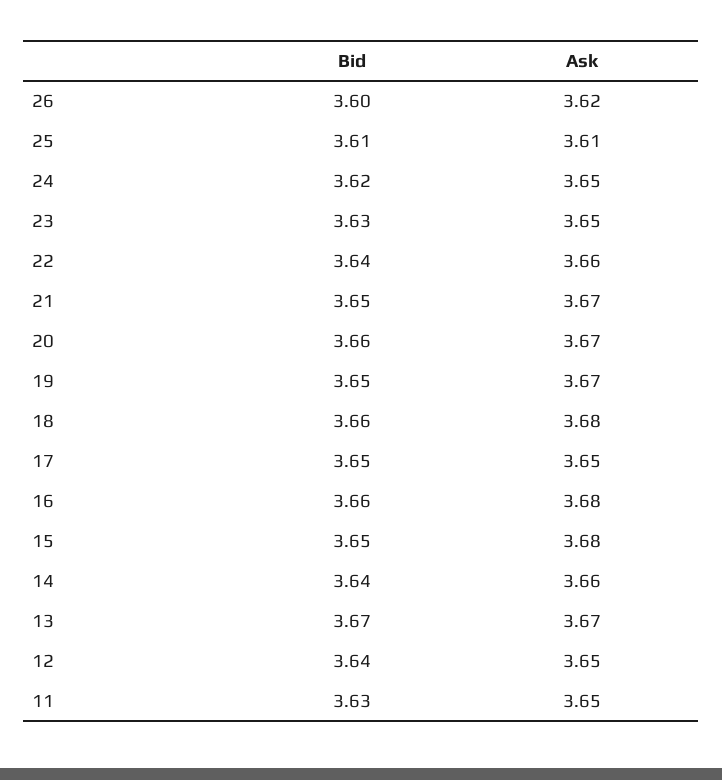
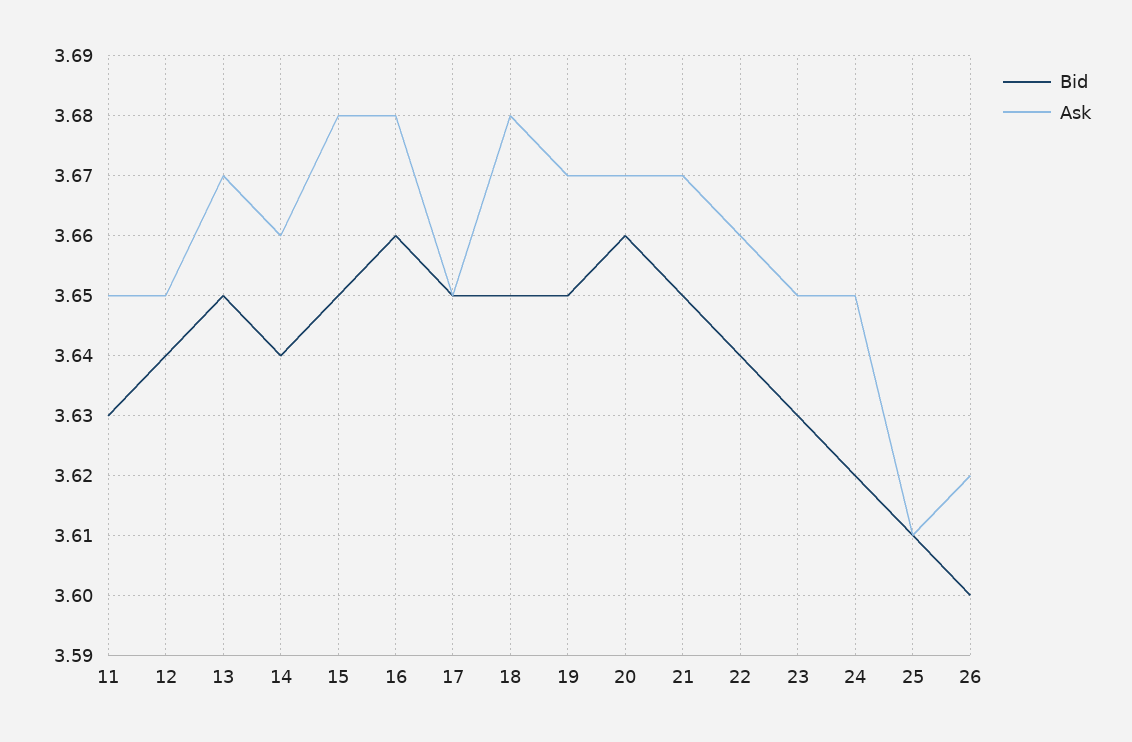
  {
    "Bid": {
      "26": 3.6,
      "25": 3.61,
      "24": 3.62,
      "23": 3.63,
      "22": 3.64,
      "21": 3.65,
      "20": 3.66,
      "19": 3.65,
-     "18": 3.66,
+     "18": 3.65,
      "17": 3.65,
      "16": 3.66,
      "15": 3.65,
      "14": 3.64,
-     "13": 3.67,
+     "13": 3.65,
      "12": 3.64,
      "11": 3.63
    },
    "Ask": {
      "26": 3.62,
      "25": 3.61,
      "24": 3.65,
      "23": 3.65,
      "22": 3.66,
      "21": 3.67,
      "20": 3.67,
      "19": 3.67,
      "18": 3.68,
      "17": 3.65,
      "16": 3.68,
      "15": 3.68,
      "14": 3.66,
      "13": 3.67,
      "12": 3.65,
      "11": 3.65
    }
  }

